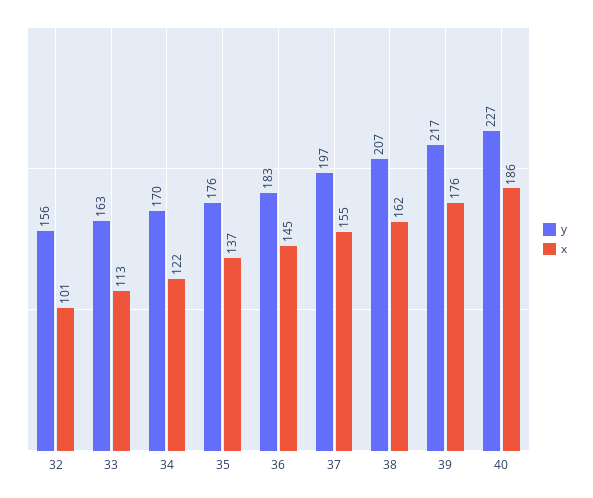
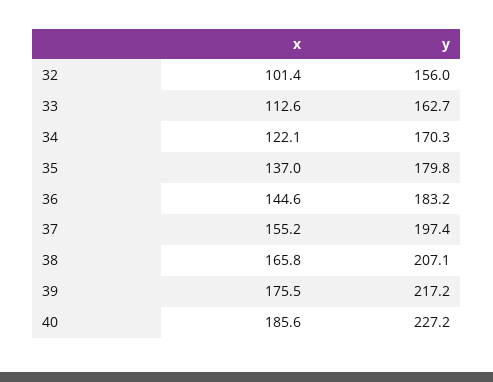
  {
    "y": {
      "32": 156,
      "33": 162.7,
      "34": 170.3,
-     "35": 176,
+     "35": 179.8,
      "36": 183.2,
      "37": 197.4,
      "38": 207.1,
      "39": 217.2,
      "40": 227.2
    },
    "x": {
      "32": 101.4,
      "33": 112.6,
      "34": 122.1,
      "35": 137,
      "36": 144.6,
      "37": 155.2,
-     "38": 162,
+     "38": 165.8,
      "39": 175.5,
      "40": 185.6
    }
  }

